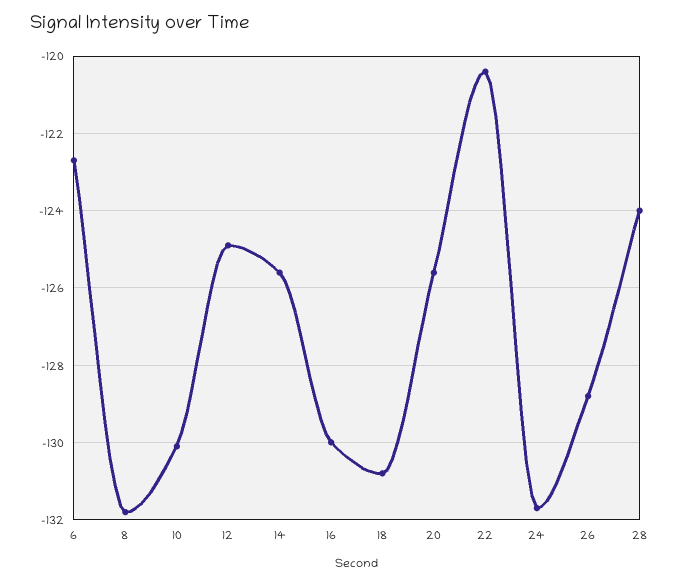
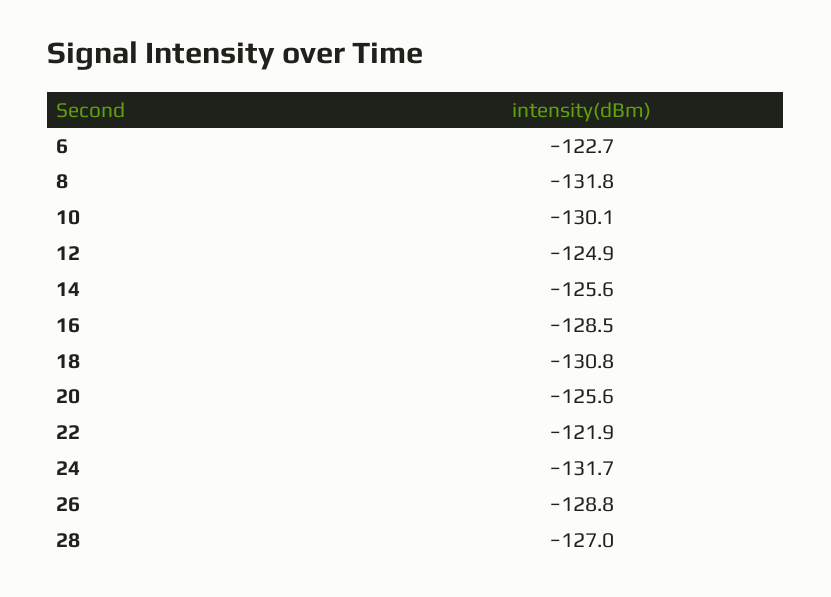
  {
    "6": -122.7,
    "8": -131.8,
    "10": -130.1,
    "12": -124.9,
    "14": -125.6,
-   "16": -130,
+   "16": -128.5,
    "18": -130.8,
    "20": -125.6,
-   "22": -120.5,
+   "22": -121.9,
    "24": -131.7,
    "26": -128.8,
-   "28": -124
+   "28": -127
  }

